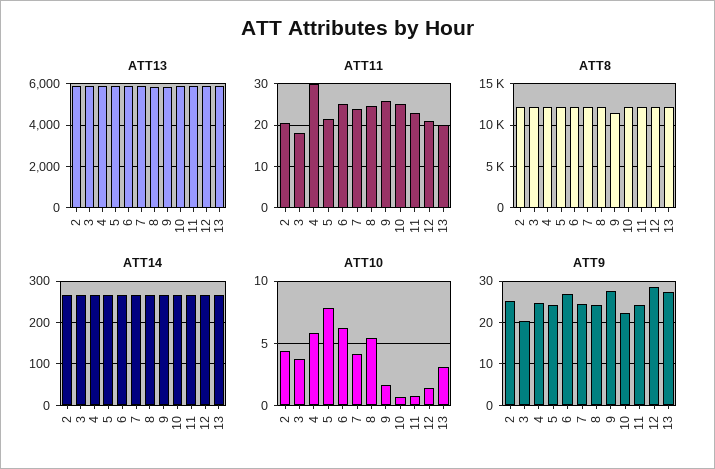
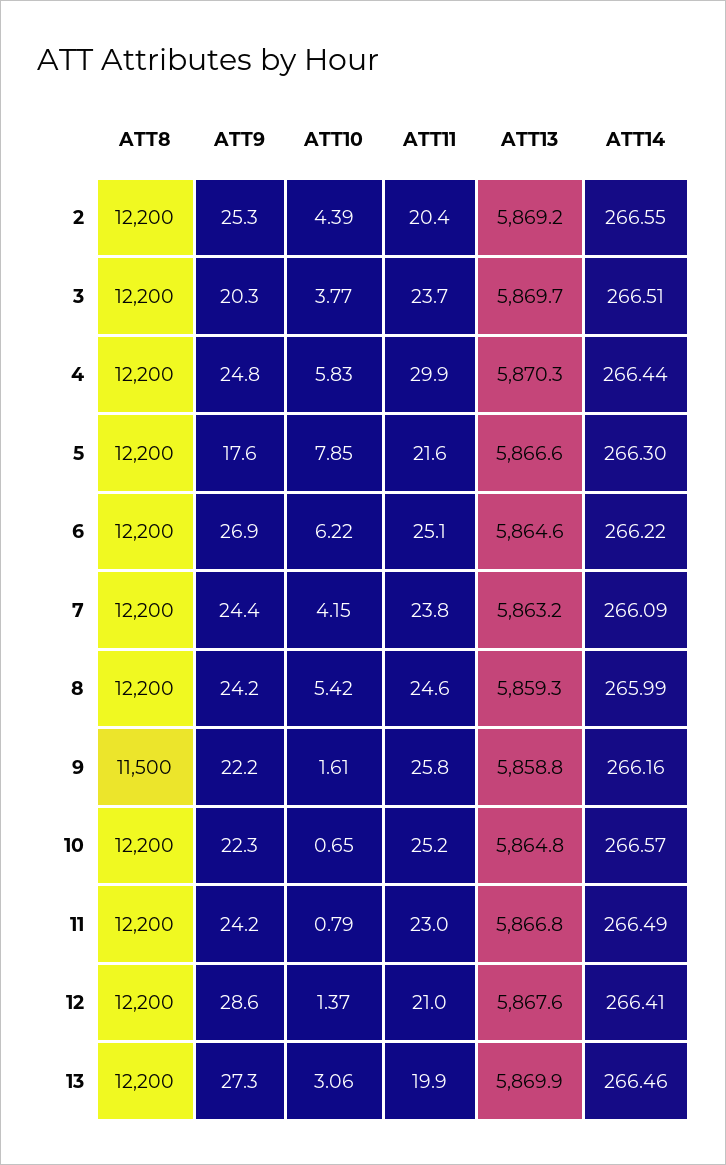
  {
    "ATT13": {
      "2": 5869.2,
      "3": 5869.7,
      "4": 5870.3,
      "5": 5866.6,
      "6": 5864.6,
      "7": 5863.2,
      "8": 5859.3,
      "9": 5858.8,
      "10": 5864.8,
      "11": 5866.8,
      "12": 5867.6,
      "13": 5869.9
    },
    "ATT11": {
      "2": 20.4,
-     "3": 18,
+     "3": 23.7,
      "4": 29.9,
      "5": 21.6,
      "6": 25.1,
      "7": 23.8,
      "8": 24.6,
      "9": 25.8,
      "10": 25.2,
      "11": 23,
      "12": 21,
      "13": 19.9
    },
    "ATT8": {
      "2": 12200,
      "3": 12200,
      "4": 12200,
      "5": 12200,
      "6": 12200,
      "7": 12200,
      "8": 12200,
      "9": 11500,
      "10": 12200,
      "11": 12200,
      "12": 12200,
      "13": 12200
    },
    "ATT14": {
      "2": 266.55,
      "3": 266.51,
      "4": 266.44,
      "5": 266.3,
      "6": 266.22,
      "7": 266.09,
      "8": 265.99,
      "9": 266.16,
      "10": 266.57,
      "11": 266.49,
      "12": 266.41,
      "13": 266.46
    },
    "ATT10": {
      "2": 4.39,
      "3": 3.77,
      "4": 5.83,
      "5": 7.85,
      "6": 6.22,
      "7": 4.15,
      "8": 5.42,
      "9": 1.61,
      "10": 0.65,
      "11": 0.79,
      "12": 1.37,
      "13": 3.06
    },
    "ATT9": {
      "2": 25.3,
      "3": 20.3,
      "4": 24.8,
-     "5": 24,
+     "5": 17.6,
      "6": 26.9,
      "7": 24.4,
      "8": 24.2,
-     "9": 28,
+     "9": 22.2,
      "10": 22.3,
      "11": 24.2,
      "12": 28.6,
      "13": 27.3
    }
  }

